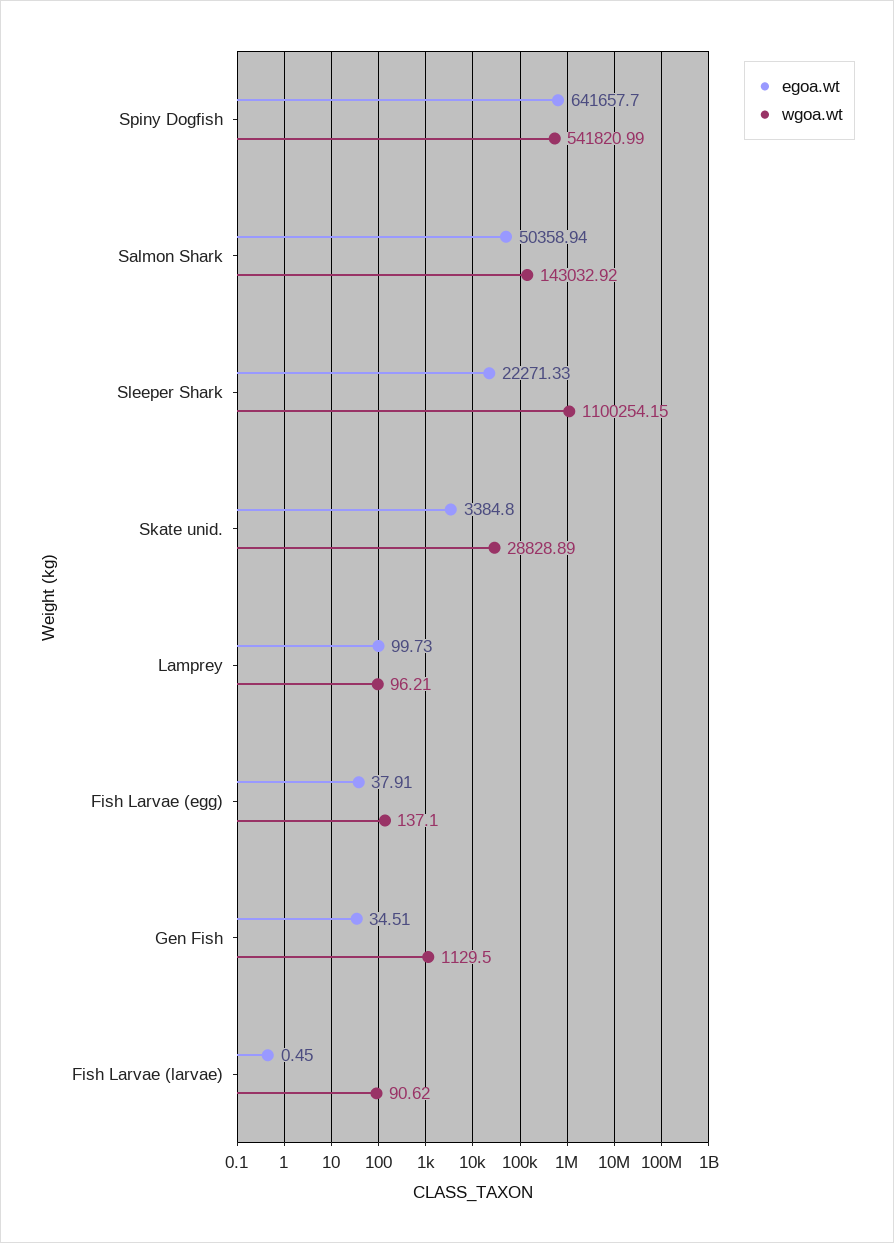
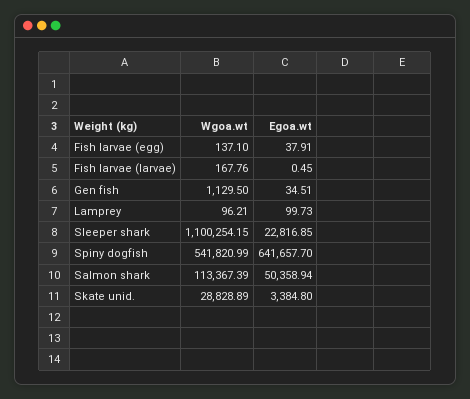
  {
    "egoa.wt": {
      "Spiny Dogfish": 641657.7,
      "Salmon Shark": 50358.94,
-     "Sleeper Shark": 22271.33,
+     "Sleeper Shark": 22816.85,
      "Skate unid.": 3384.8,
      "Lamprey": 99.73,
      "Fish Larvae (egg)": 37.91,
      "Gen Fish": 34.51,
      "Fish Larvae (larvae)": 0.45
    },
    "wgoa.wt": {
      "Spiny Dogfish": 541820.99,
-     "Salmon Shark": 143032.92,
+     "Salmon Shark": 113367.39,
      "Sleeper Shark": 1100254.15,
      "Skate unid.": 28828.89,
      "Lamprey": 96.21,
      "Fish Larvae (egg)": 137.1,
      "Gen Fish": 1129.5,
-     "Fish Larvae (larvae)": 90.62
+     "Fish Larvae (larvae)": 167.76
    }
  }

